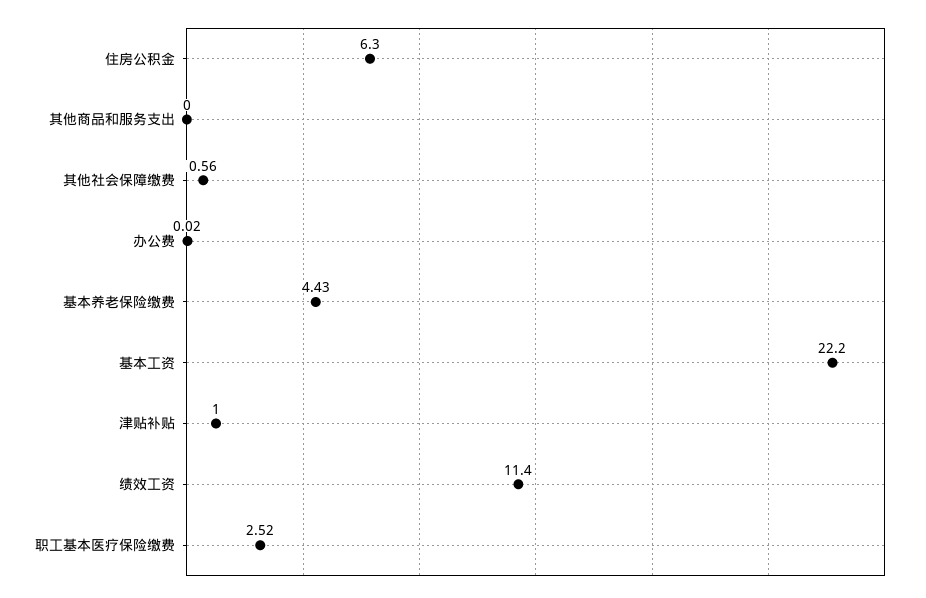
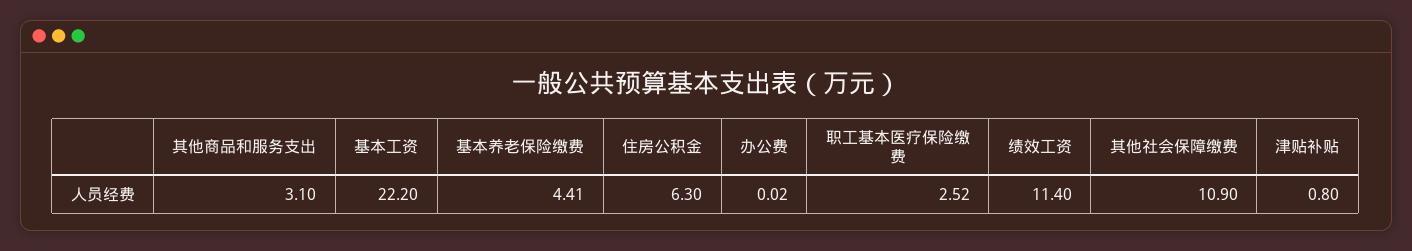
  {
    "住房公积金": 6.3,
-   "其他商品和服务支出": 0,
+   "其他商品和服务支出": 3.1,
-   "其他社会保障缴费": 0.56,
+   "其他社会保障缴费": 10.9,
    "办公费": 0.02,
-   "基本养老保险缴费": 4.43,
+   "基本养老保险缴费": 4.41,
    "基本工资": 22.2,
-   "津贴补贴": 1,
+   "津贴补贴": 0.8,
    "绩效工资": 11.4,
    "职工基本医疗保险缴费": 2.52
  }

